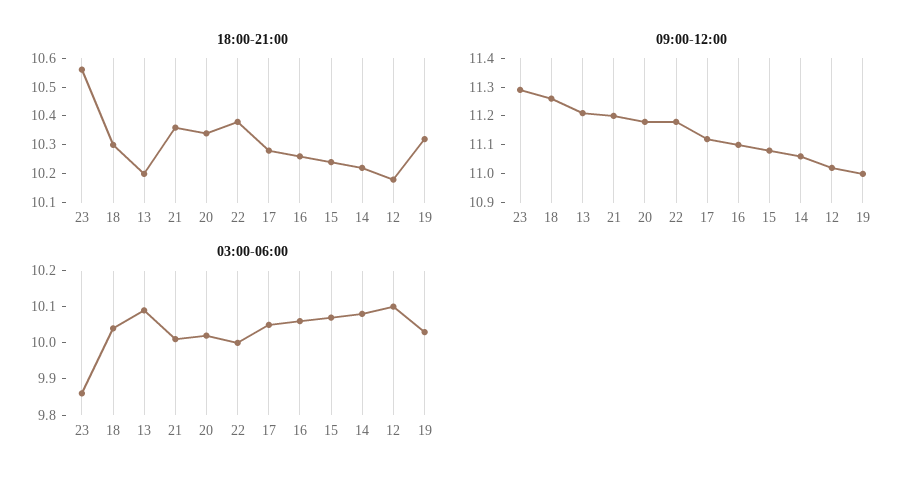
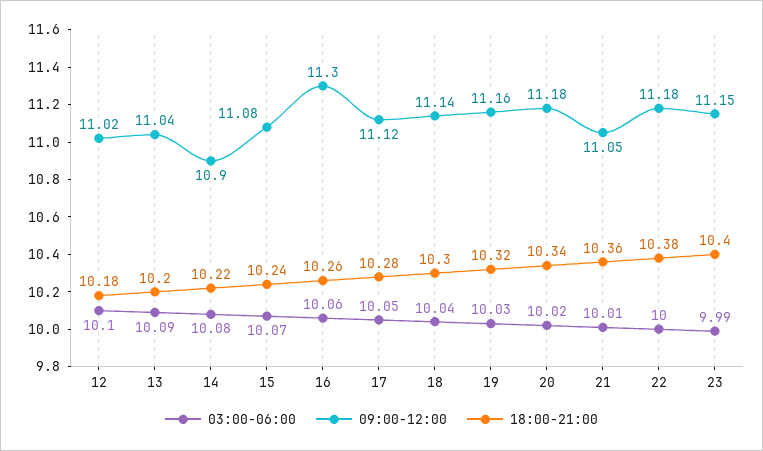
  {
    "18:00-21:00": {
-     "23": 10.55,
+     "23": 10.4,
      "18": 10.3,
      "13": 10.2,
      "21": 10.36,
      "20": 10.34,
      "22": 10.38,
      "17": 10.28,
      "16": 10.26,
      "15": 10.24,
      "14": 10.22,
      "12": 10.18,
      "19": 10.32
    },
    "09:00-12:00": {
-     "23": 11.3,
+     "23": 11.15,
-     "18": 11.25,
+     "18": 11.14,
-     "13": 11.2,
+     "13": 11.04,
-     "21": 11.2,
+     "21": 11.05,
      "20": 11.18,
      "22": 11.18,
      "17": 11.12,
-     "16": 11.1,
+     "16": 11.3,
      "15": 11.08,
-     "14": 11.05,
+     "14": 10.9,
      "12": 11.02,
-     "19": 11
+     "19": 11.16
    },
    "03:00-06:00": {
-     "23": 9.85,
+     "23": 9.99,
      "18": 10.04,
      "13": 10.09,
      "21": 10.01,
      "20": 10.02,
      "22": 10,
      "17": 10.05,
      "16": 10.06,
      "15": 10.07,
      "14": 10.08,
      "12": 10.1,
      "19": 10.03
    }
  }

